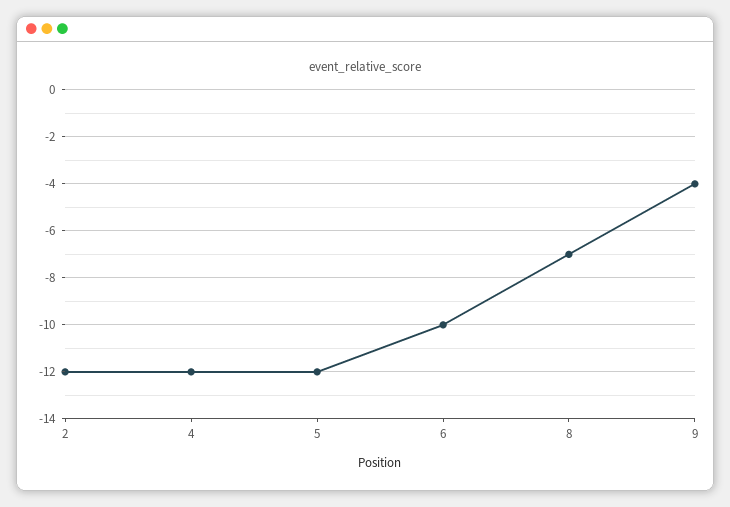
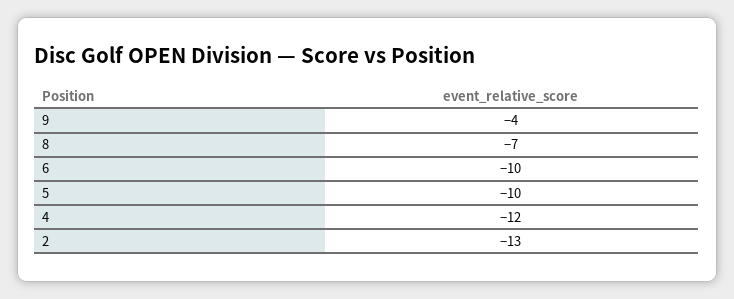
  {
-   "2": -12,
+   "2": -13,
    "4": -12,
-   "5": -12,
+   "5": -10,
    "6": -10,
    "8": -7,
    "9": -4
  }

